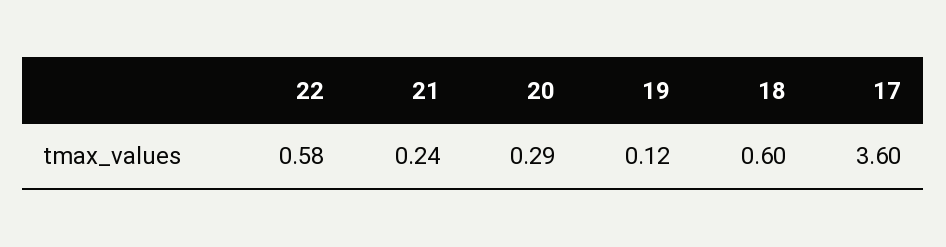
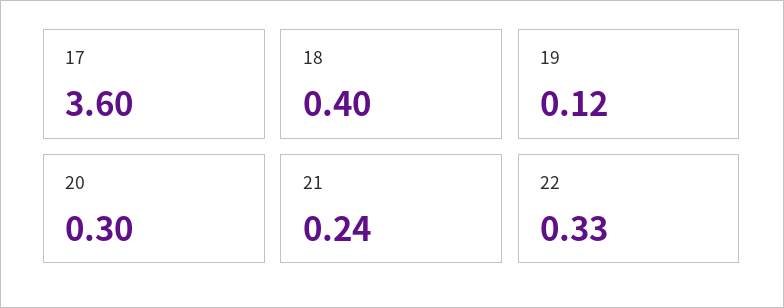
  {
-   "22": 0.58,
+   "22": 0.33,
    "21": 0.24,
-   "20": 0.29,
+   "20": 0.3,
    "19": 0.12,
-   "18": 0.6,
+   "18": 0.4,
    "17": 3.6
  }

